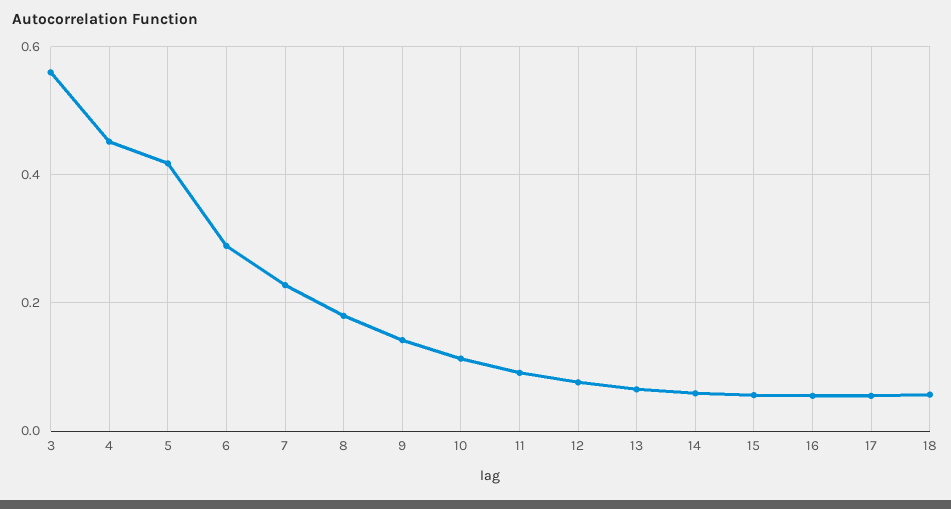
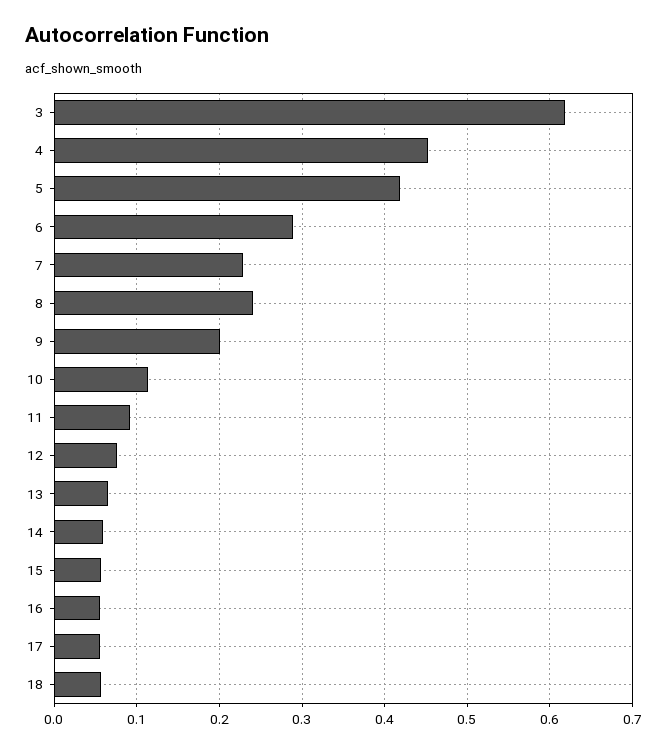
  {
-   "3": 0.56,
+   "3": 0.62,
    "4": 0.45,
    "5": 0.42,
    "6": 0.29,
    "7": 0.23,
-   "8": 0.18,
+   "8": 0.24,
-   "9": 0.14,
+   "9": 0.2,
    "10": 0.11,
    "11": 0.09,
    "12": 0.08,
    "13": 0.07,
    "14": 0.06,
    "15": 0.06,
    "16": 0.06,
    "17": 0.06,
    "18": 0.06
  }

